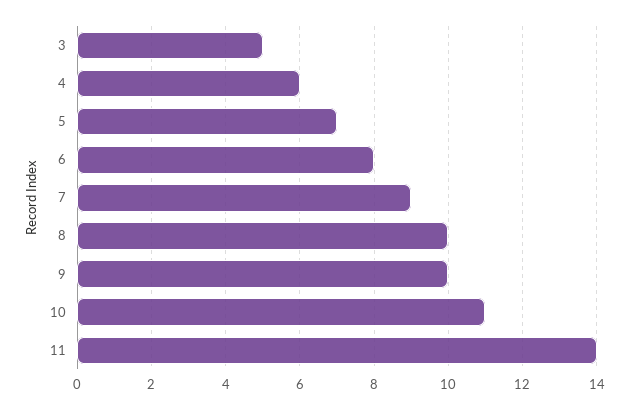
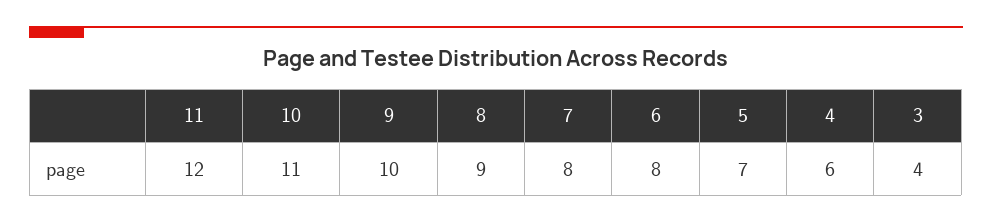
  {
-   "3": 5,
+   "3": 4,
    "4": 6,
    "5": 7,
    "6": 8,
-   "7": 9,
+   "7": 8,
-   "8": 10,
+   "8": 9,
    "9": 10,
    "10": 11,
-   "11": 14
+   "11": 12
  }

